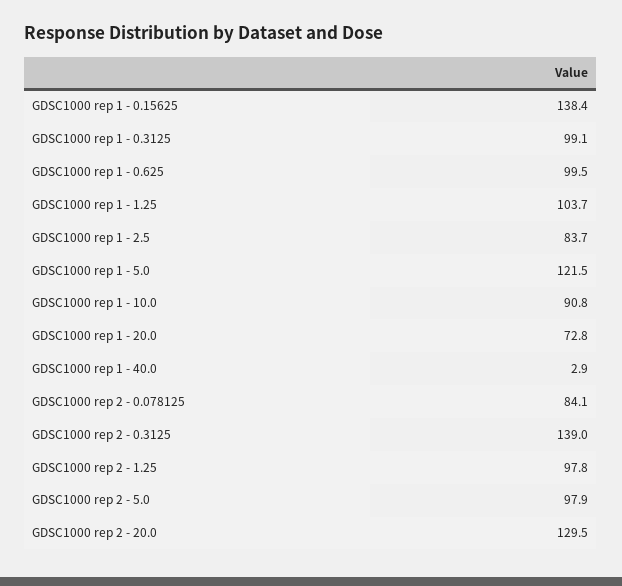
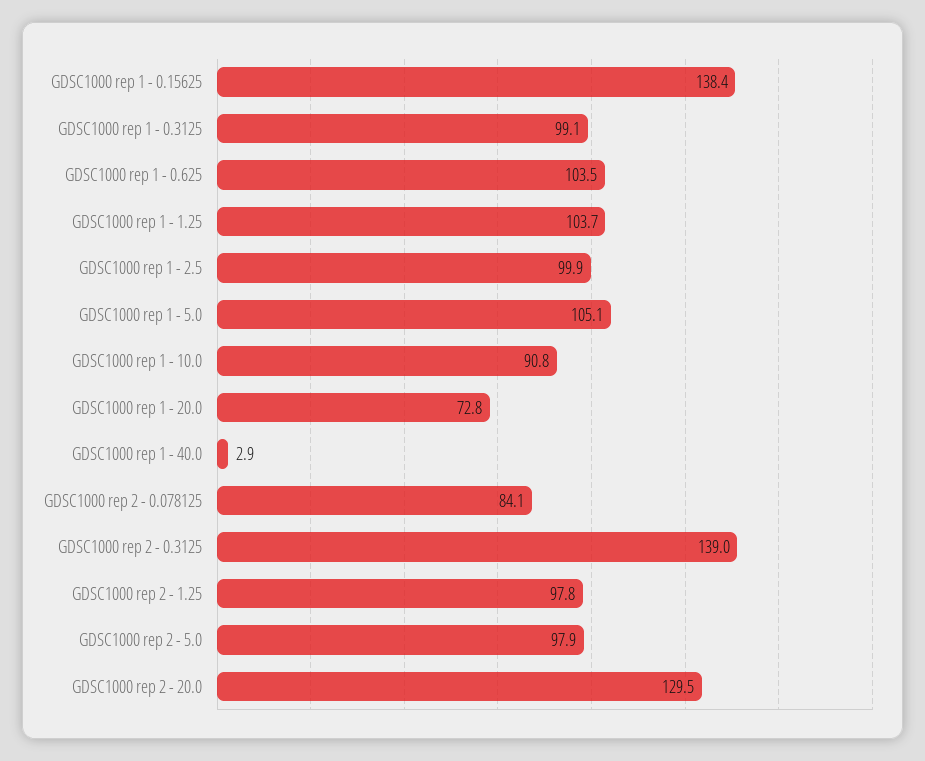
  {
    "GDSC1000 rep 1 - 0.15625": 138.4,
    "GDSC1000 rep 1 - 0.3125": 99.1,
-   "GDSC1000 rep 1 - 0.625": 99.5,
+   "GDSC1000 rep 1 - 0.625": 103.5,
    "GDSC1000 rep 1 - 1.25": 103.7,
-   "GDSC1000 rep 1 - 2.5": 83.7,
+   "GDSC1000 rep 1 - 2.5": 99.9,
-   "GDSC1000 rep 1 - 5.0": 121.5,
+   "GDSC1000 rep 1 - 5.0": 105.1,
    "GDSC1000 rep 1 - 10.0": 90.8,
    "GDSC1000 rep 1 - 20.0": 72.8,
    "GDSC1000 rep 1 - 40.0": 2.9,
    "GDSC1000 rep 2 - 0.078125": 84.1,
    "GDSC1000 rep 2 - 0.3125": 139,
    "GDSC1000 rep 2 - 1.25": 97.8,
    "GDSC1000 rep 2 - 5.0": 97.9,
    "GDSC1000 rep 2 - 20.0": 129.5
  }

